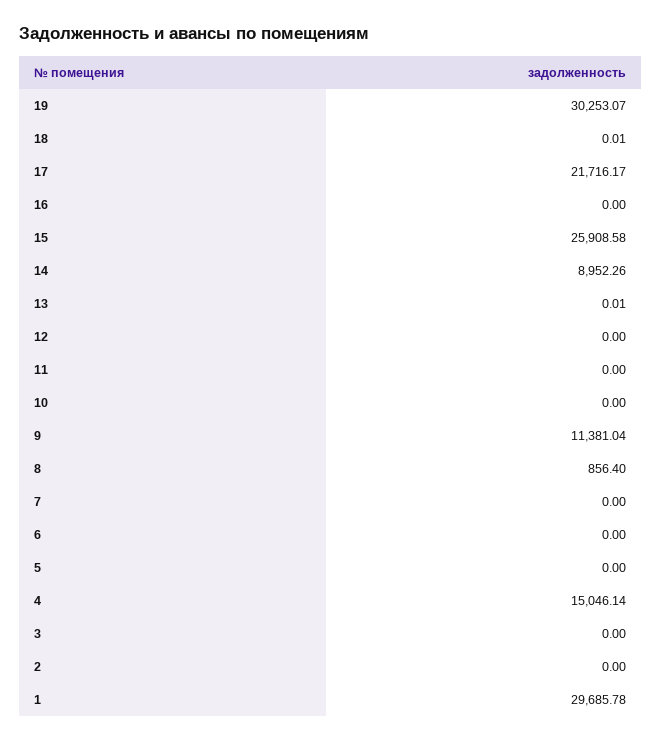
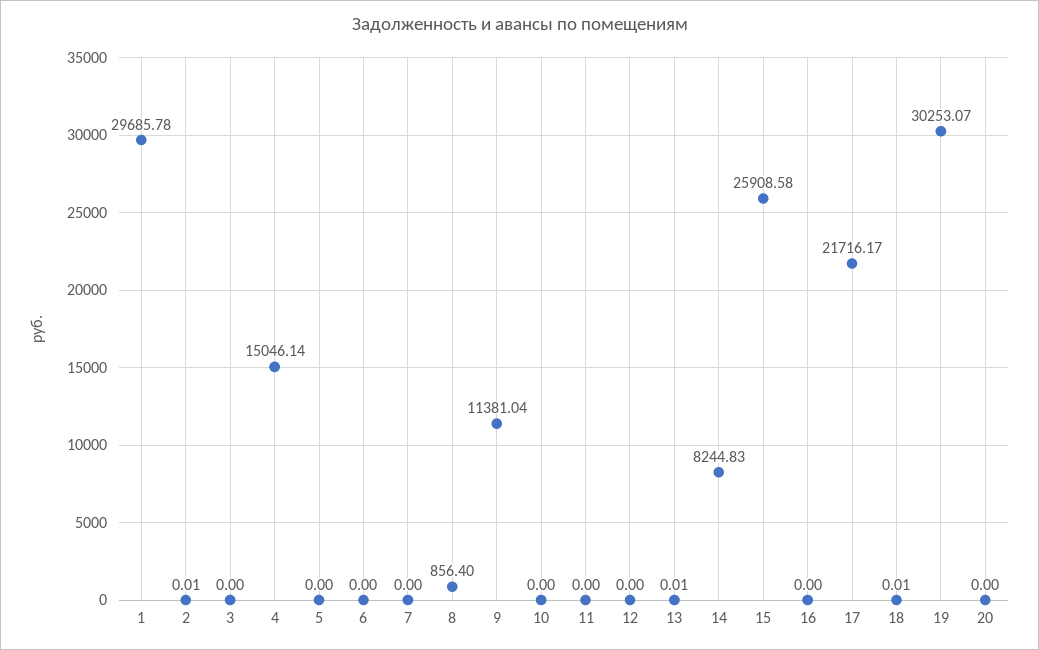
  {
    "19": 30253.07,
    "18": 0.01,
    "17": 21716.17,
    "16": 0,
    "15": 25908.58,
-   "14": 8952.26,
+   "14": 8244.83,
    "13": 0.01,
    "12": 0,
    "11": 0,
    "10": 0,
    "9": 11381.04,
    "8": 856.4,
    "7": 0,
    "6": 0,
    "5": 0,
    "4": 15046.14,
    "3": 0,
-   "2": 0,
+   "2": 0.01,
-   "1": 29685.78
+   "1": 29685.78,
+   "20": 0
  }

